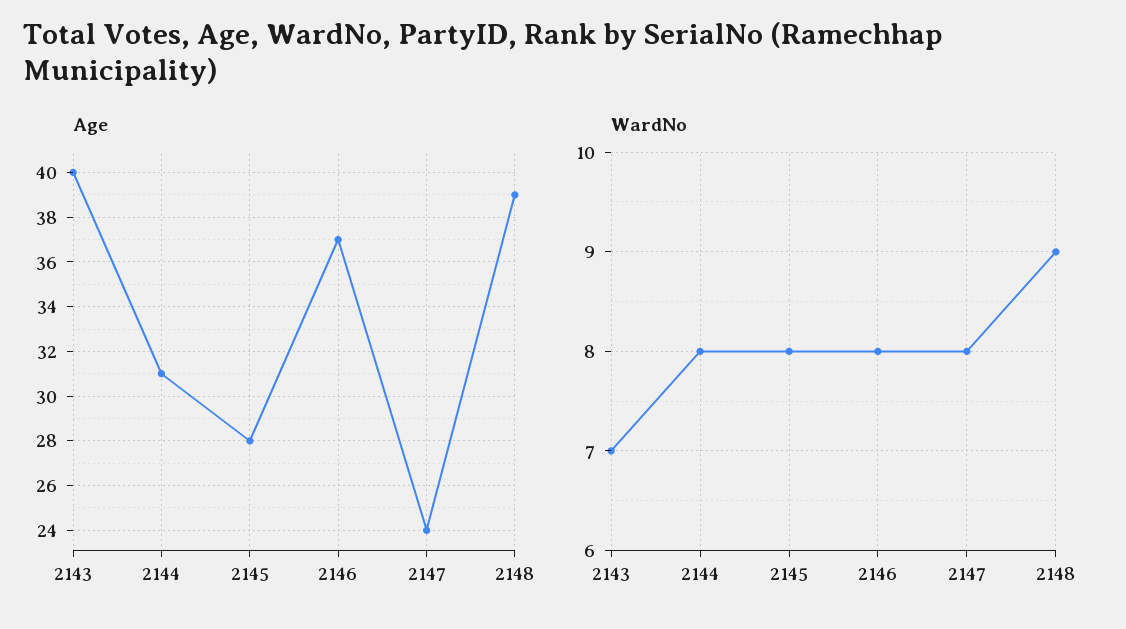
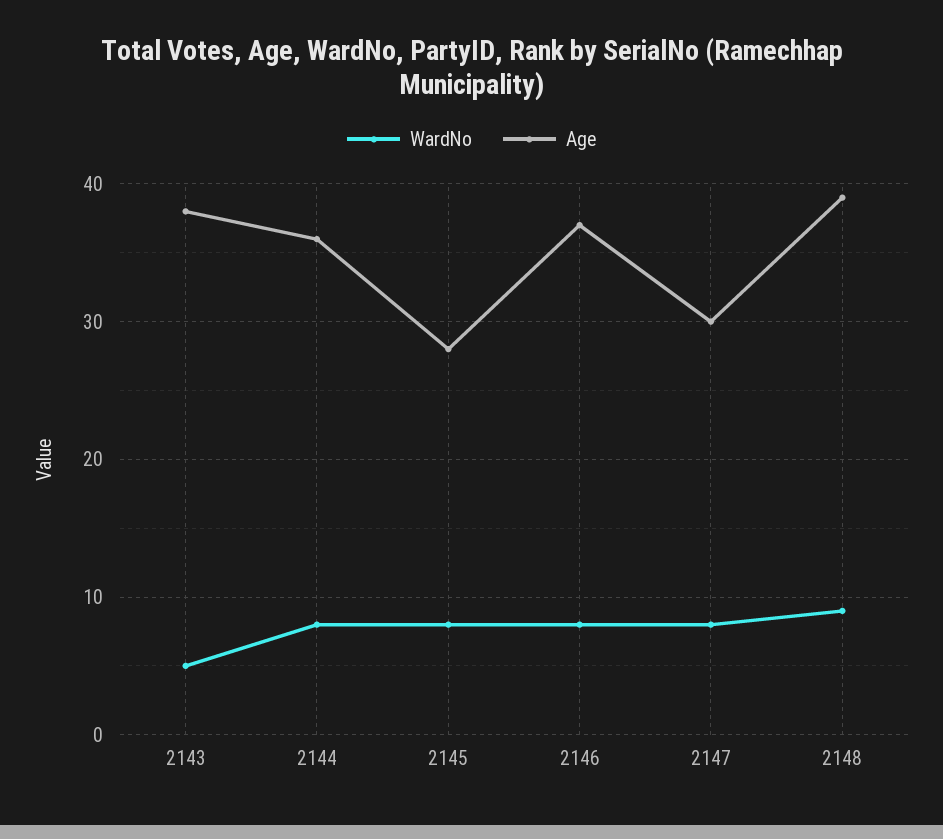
  {
    "Age": {
-     "2143": 40,
+     "2143": 38,
-     "2144": 31,
+     "2144": 36,
      "2145": 28,
      "2146": 37,
-     "2147": 24,
+     "2147": 30,
      "2148": 39
    },
    "WardNo": {
-     "2143": 7,
+     "2143": 5,
      "2144": 8,
      "2145": 8,
      "2146": 8,
      "2147": 8,
      "2148": 9
    }
  }

